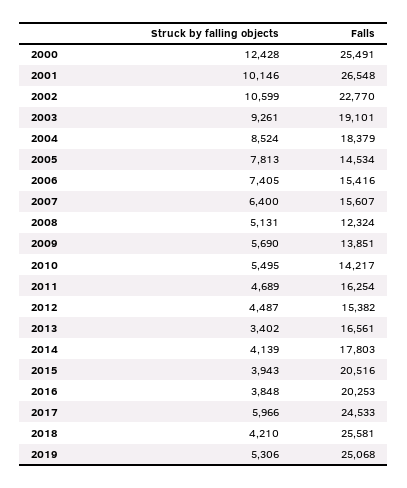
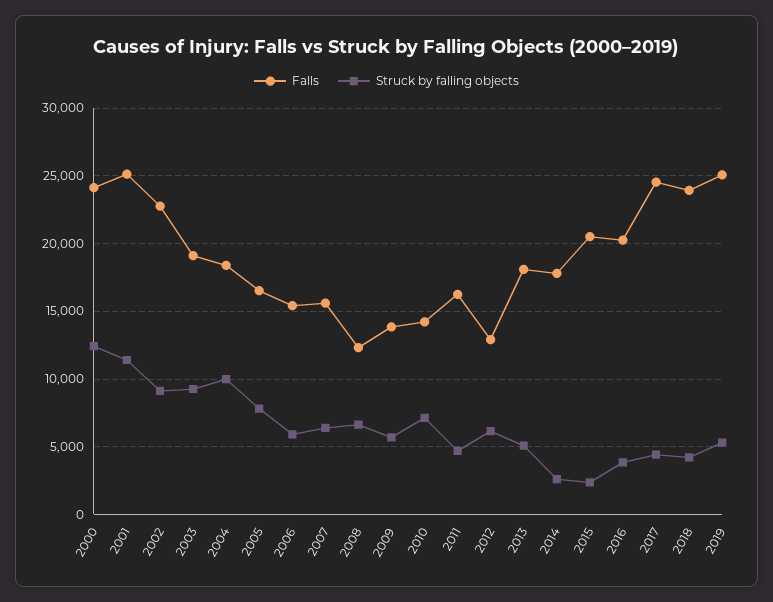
  {
    "Struck by falling objects": {
      "2000": 12428,
-     "2001": 10146,
+     "2001": 11500,
-     "2002": 10599,
+     "2002": 9000,
      "2003": 9261,
-     "2004": 8524,
+     "2004": 10000,
      "2005": 7813,
-     "2006": 7405,
+     "2006": 6000,
      "2007": 6400,
-     "2008": 5131,
+     "2008": 6500,
      "2009": 5690,
-     "2010": 5495,
+     "2010": 7000,
      "2011": 4689,
-     "2012": 4487,
+     "2012": 6000,
-     "2013": 3402,
+     "2013": 5000,
-     "2014": 4139,
+     "2014": 2500,
-     "2015": 3943,
+     "2015": 2500,
      "2016": 3848,
-     "2017": 5966,
+     "2017": 4500,
      "2018": 4210,
      "2019": 5306
    },
    "Falls": {
-     "2000": 25491,
+     "2000": 24000,
-     "2001": 26548,
+     "2001": 25000,
      "2002": 22770,
      "2003": 19101,
      "2004": 18379,
-     "2005": 14534,
+     "2005": 16500,
      "2006": 15416,
      "2007": 15607,
      "2008": 12324,
      "2009": 13851,
      "2010": 14217,
      "2011": 16254,
-     "2012": 15382,
+     "2012": 13000,
-     "2013": 16561,
+     "2013": 18000,
      "2014": 17803,
      "2015": 20516,
      "2016": 20253,
      "2017": 24533,
-     "2018": 25581,
+     "2018": 24000,
      "2019": 25068
    }
  }

